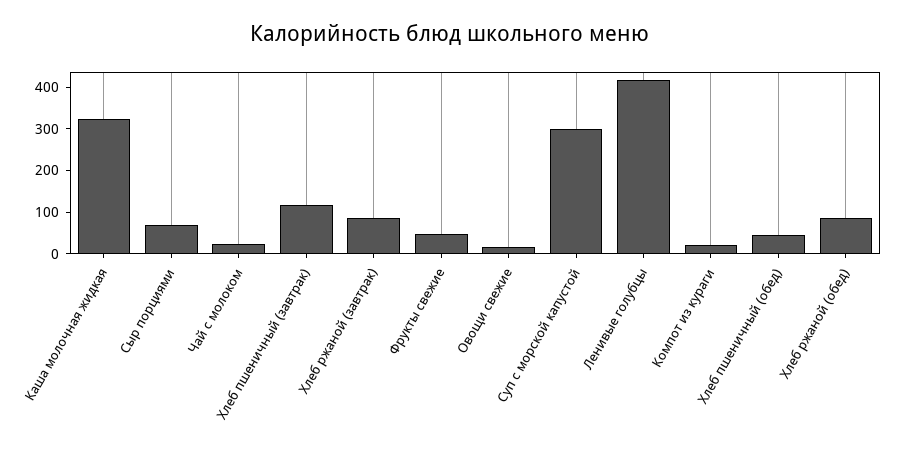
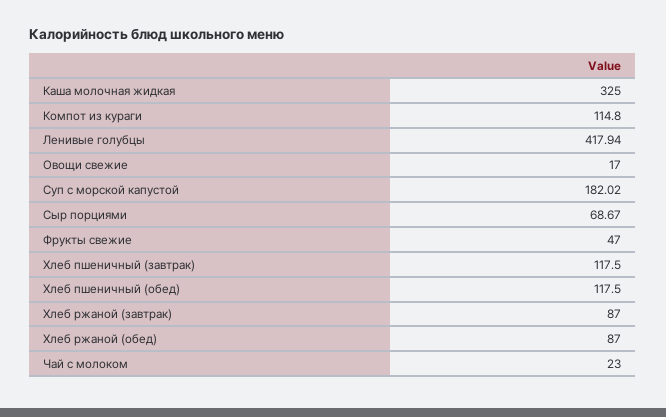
  {
    "Каша молочная жидкая": 325,
    "Сыр порциями": 68.67,
    "Чай с молоком": 23,
    "Хлеб пшеничный (завтрак)": 117.5,
    "Хлеб ржаной (завтрак)": 87,
    "Фрукты свежие": 47,
    "Овощи свежие": 17,
-   "Суп с морской капустой": 300,
+   "Суп с морской капустой": 182.02,
    "Ленивые голубцы": 417.94,
-   "Компот из кураги": 20,
+   "Компот из кураги": 114.8,
-   "Хлеб пшеничный (обед)": 40,
+   "Хлеб пшеничный (обед)": 117.5,
    "Хлеб ржаной (обед)": 87
  }

